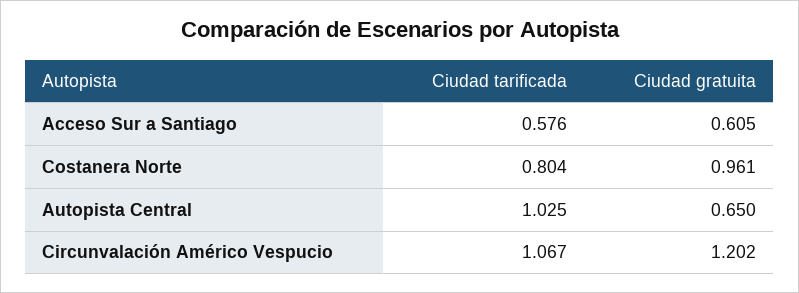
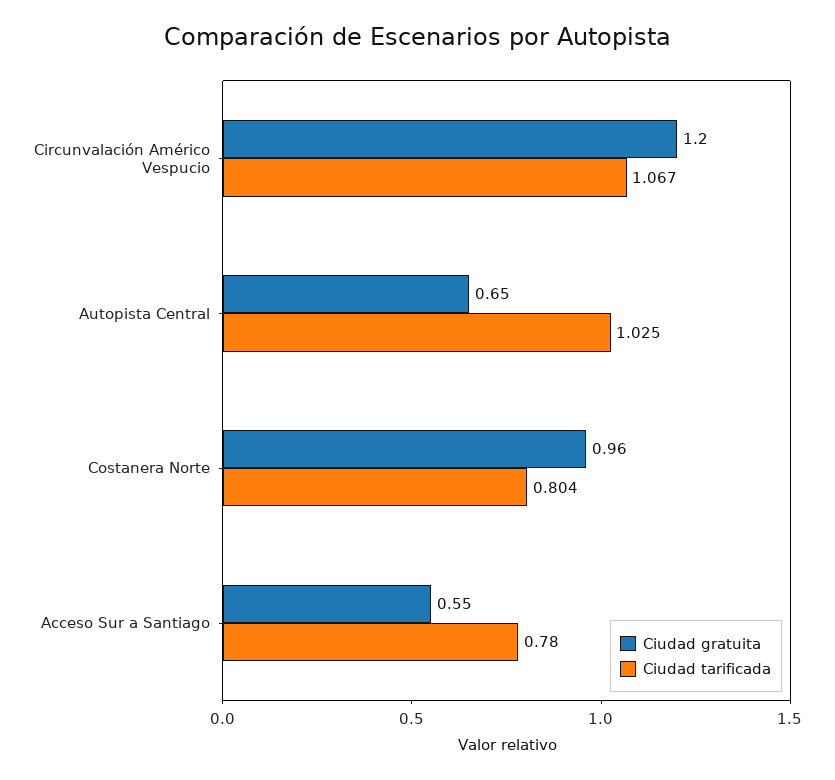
  {
    "Ciudad tarificada": {
-     "Acceso Sur a Santiago": 0.576,
+     "Acceso Sur a Santiago": 0.78,
      "Costanera Norte": 0.804,
      "Autopista Central": 1.025,
      "Circunvalación Américo Vespucio": 1.067
    },
    "Ciudad gratuita": {
-     "Acceso Sur a Santiago": 0.605,
+     "Acceso Sur a Santiago": 0.55,
      "Costanera Norte": 0.961,
      "Autopista Central": 0.65,
      "Circunvalación Américo Vespucio": 1.202
    }
  }

